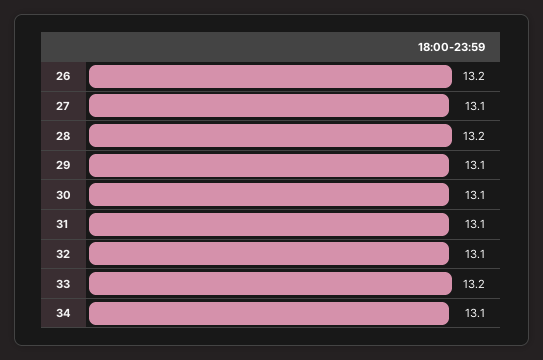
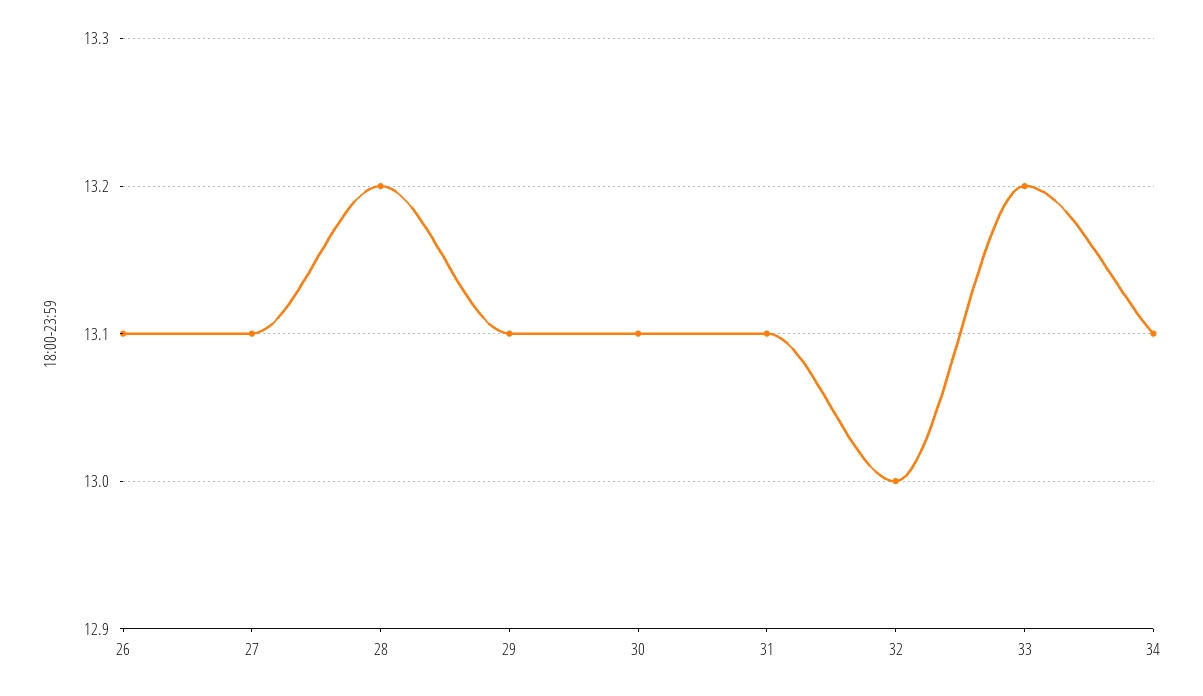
  {
-   "26": 13.2,
+   "26": 13.1,
    "27": 13.1,
    "28": 13.2,
    "29": 13.1,
    "30": 13.1,
    "31": 13.1,
-   "32": 13.1,
+   "32": 13,
    "33": 13.2,
    "34": 13.1
  }

